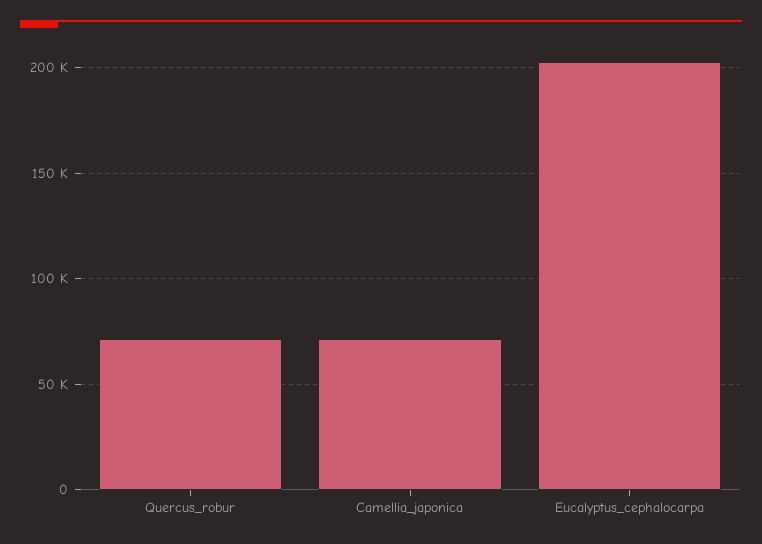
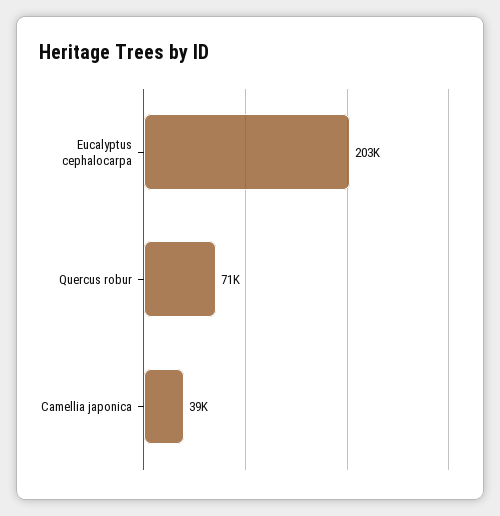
  {
    "Quercus_robur": 71000,
-   "Camellia_japonica": 70000,
+   "Camellia_japonica": 39000,
    "Eucalyptus_cephalocarpa": 203000
  }

